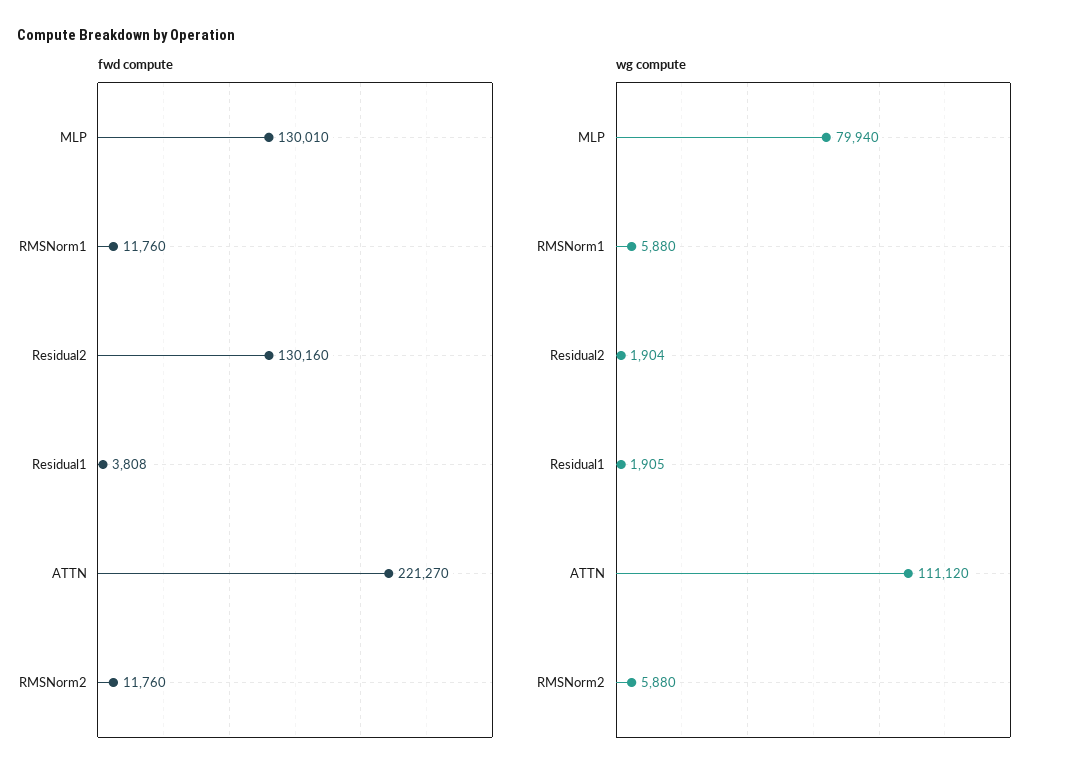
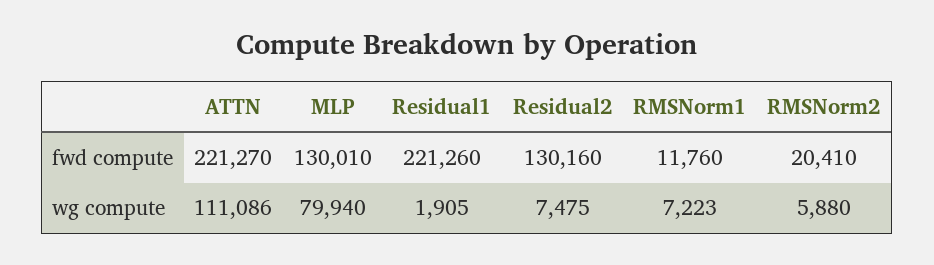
  {
    "fwd compute": {
      "MLP": 130010,
      "RMSNorm1": 11760,
      "Residual2": 130160,
-     "Residual1": 3808,
+     "Residual1": 221260,
      "ATTN": 221270,
-     "RMSNorm2": 11760
+     "RMSNorm2": 20410
    },
    "wg compute": {
      "MLP": 79940,
-     "RMSNorm1": 5880,
+     "RMSNorm1": 7223,
-     "Residual2": 1904,
+     "Residual2": 7475,
      "Residual1": 1905,
-     "ATTN": 111120,
+     "ATTN": 111086,
      "RMSNorm2": 5880
    }
  }

